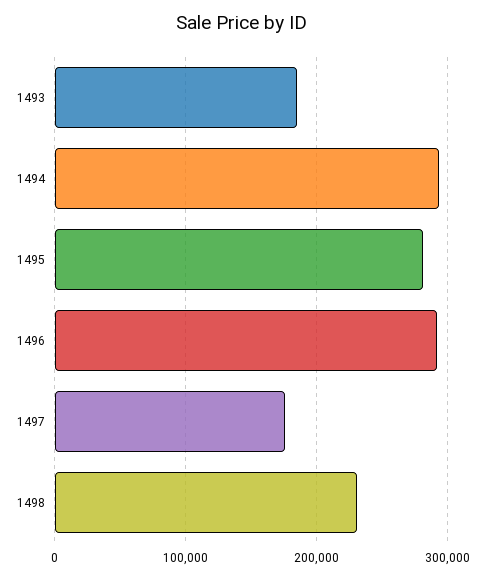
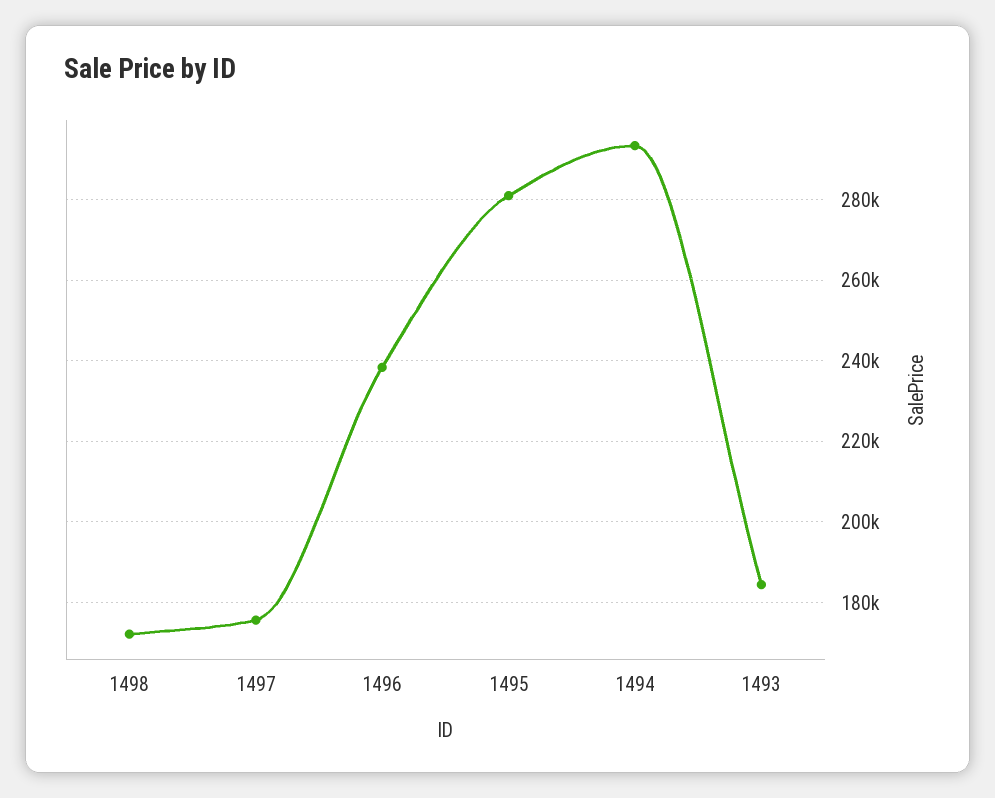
  {
    "1493": 184000,
    "1494": 294000,
    "1495": 280000,
-   "1496": 290000,
+   "1496": 238000,
    "1497": 176000,
-   "1498": 230000
+   "1498": 172000
  }

